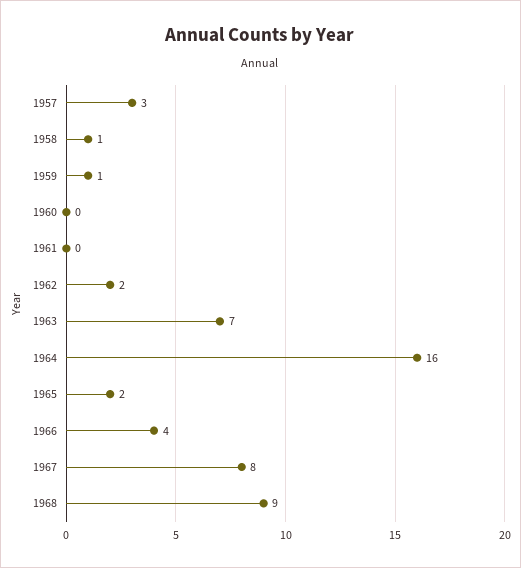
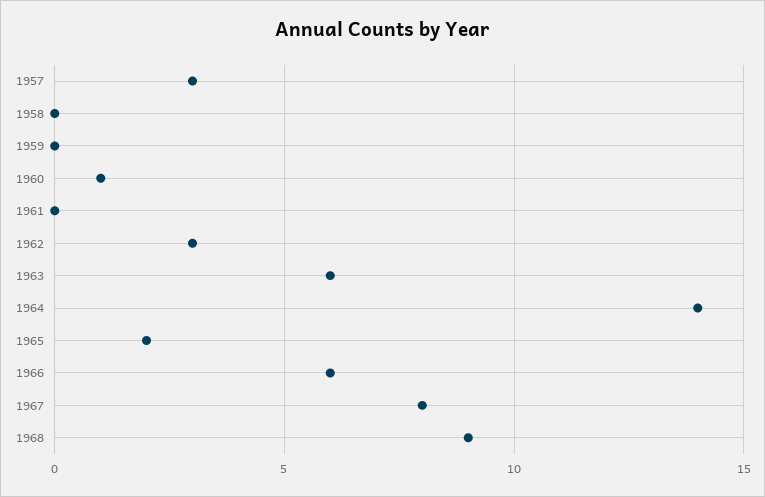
  {
    "1957": 3,
-   "1958": 1,
+   "1958": 0,
-   "1959": 1,
+   "1959": 0,
-   "1960": 0,
+   "1960": 1,
    "1961": 0,
-   "1962": 2,
+   "1962": 3,
-   "1963": 7,
+   "1963": 6,
-   "1964": 16,
+   "1964": 14,
    "1965": 2,
-   "1966": 4,
+   "1966": 6,
    "1967": 8,
    "1968": 9
  }

